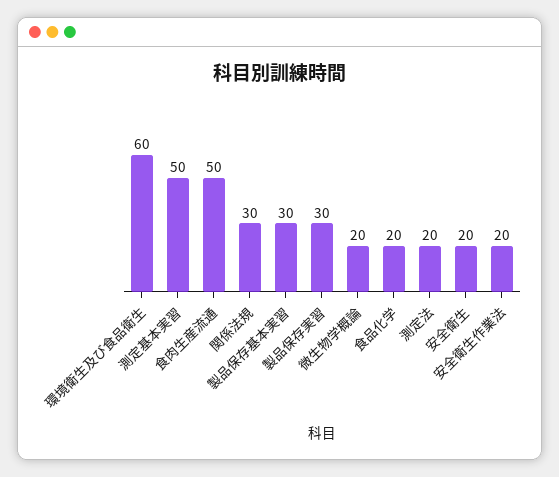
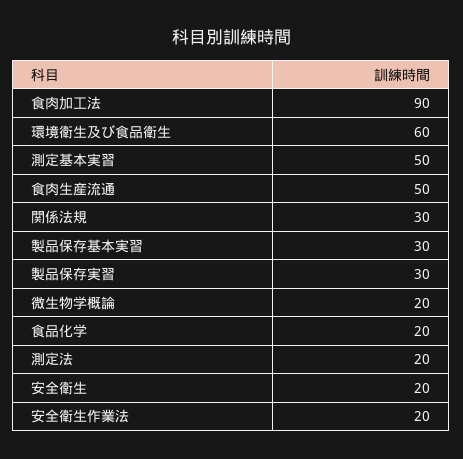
  {
    "環境衛生及び食品衛生": 60,
    "測定基本実習": 50,
    "食肉生産流通": 50,
    "関係法規": 30,
    "製品保存基本実習": 30,
    "製品保存実習": 30,
    "微生物学概論": 20,
    "食品化学": 20,
    "測定法": 20,
    "安全衛生": 20,
-   "安全衛生作業法": 20
+   "安全衛生作業法": 20,
+   "食肉加工法": 90
  }

